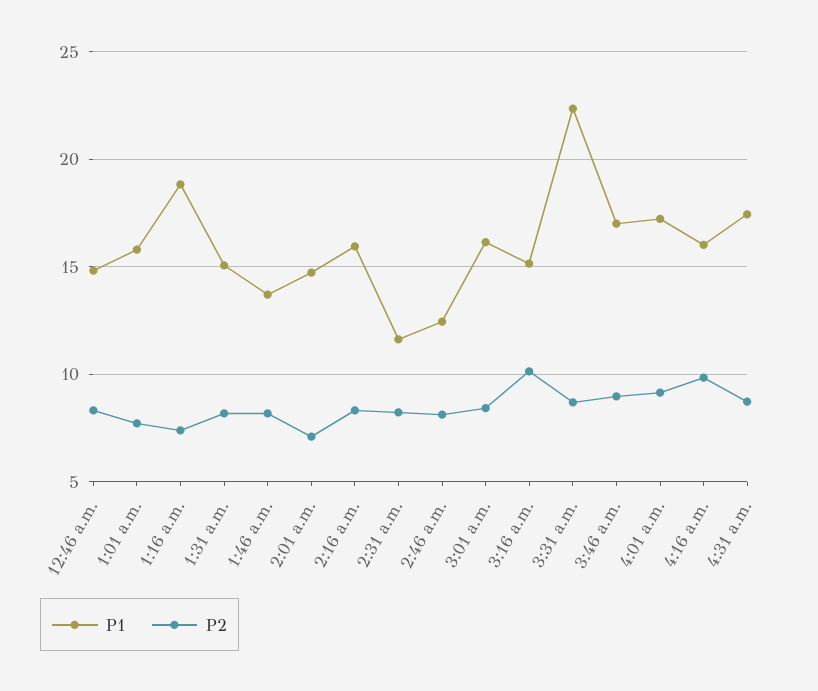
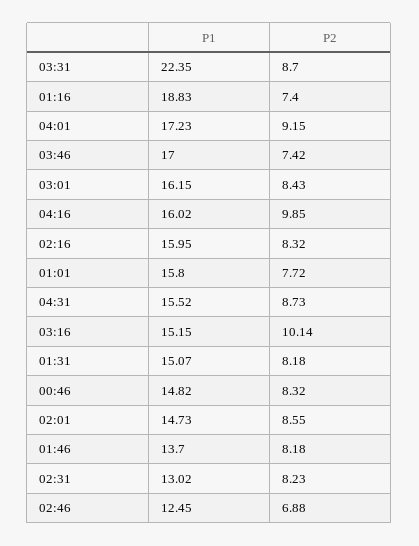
  {
    "P1": {
      "12:46 a.m.": 14.82,
      "1:01 a.m.": 15.8,
      "1:16 a.m.": 18.83,
      "1:31 a.m.": 15.07,
      "1:46 a.m.": 13.7,
      "2:01 a.m.": 14.73,
      "2:16 a.m.": 15.95,
-     "2:31 a.m.": 11.5,
+     "2:31 a.m.": 13.02,
      "2:46 a.m.": 12.45,
      "3:01 a.m.": 16.15,
      "3:16 a.m.": 15.15,
      "3:31 a.m.": 22.35,
      "3:46 a.m.": 17,
      "4:01 a.m.": 17.23,
      "4:16 a.m.": 16.02,
-     "4:31 a.m.": 17.5
+     "4:31 a.m.": 15.52
    },
    "P2": {
      "12:46 a.m.": 8.32,
      "1:01 a.m.": 7.72,
      "1:16 a.m.": 7.4,
      "1:31 a.m.": 8.18,
      "1:46 a.m.": 8.18,
-     "2:01 a.m.": 7,
+     "2:01 a.m.": 8.55,
      "2:16 a.m.": 8.32,
      "2:31 a.m.": 8.23,
-     "2:46 a.m.": 8,
+     "2:46 a.m.": 6.88,
      "3:01 a.m.": 8.43,
      "3:16 a.m.": 10.14,
      "3:31 a.m.": 8.7,
-     "3:46 a.m.": 9,
+     "3:46 a.m.": 7.42,
      "4:01 a.m.": 9.15,
      "4:16 a.m.": 9.85,
      "4:31 a.m.": 8.73
    }
  }

